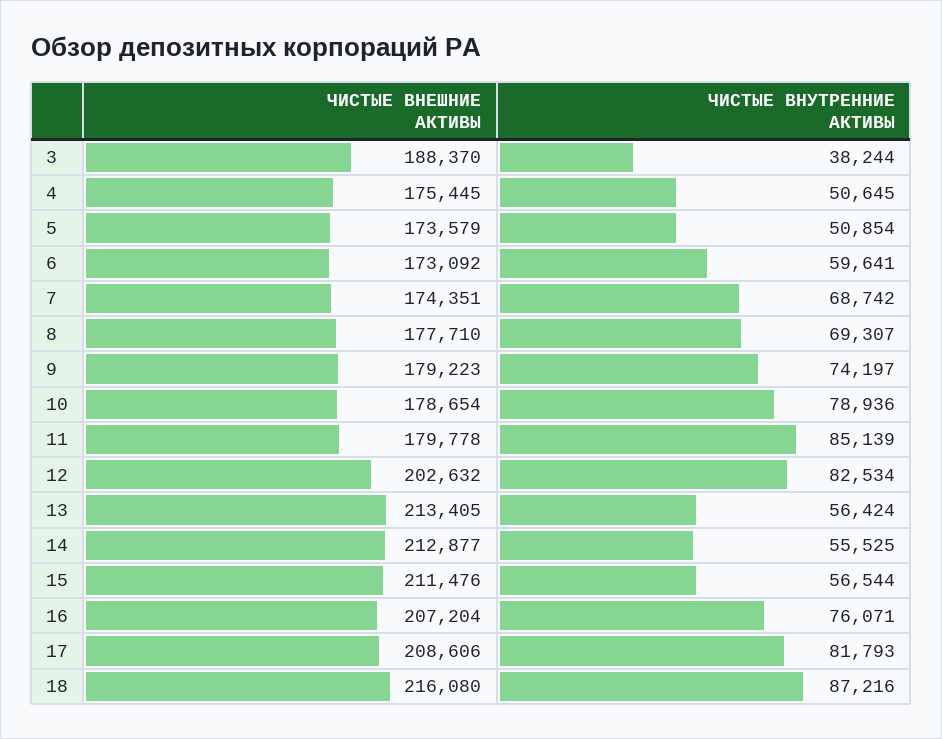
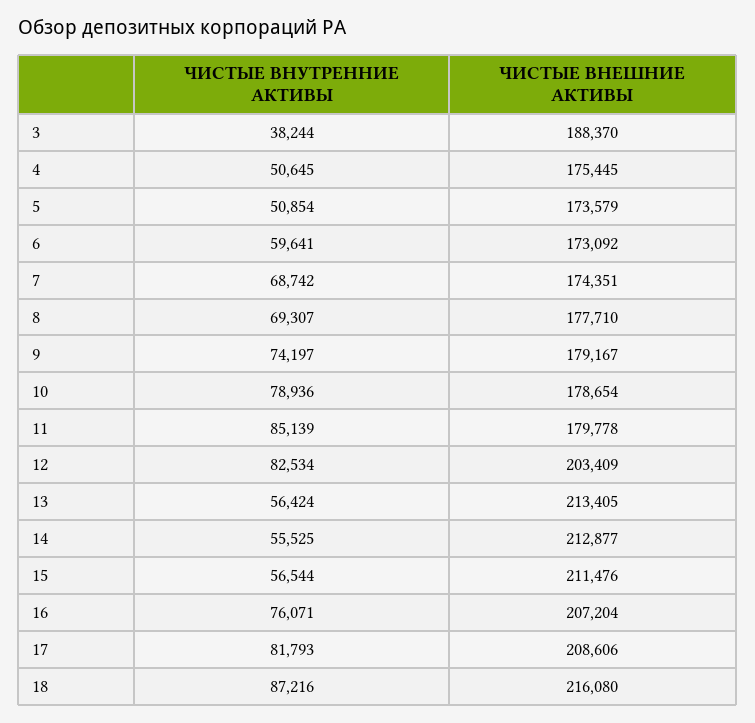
  {
    "ЧИСТЫЕ ВНЕШНИЕ АКТИВЫ": {
      "3": 188370,
      "4": 175445,
      "5": 173579,
      "6": 173092,
      "7": 174351,
      "8": 177710,
-     "9": 179223,
+     "9": 179167,
      "10": 178654,
      "11": 179778,
-     "12": 202632,
+     "12": 203409,
      "13": 213405,
      "14": 212877,
      "15": 211476,
      "16": 207204,
      "17": 208606,
      "18": 216080
    },
    "ЧИСТЫЕ ВНУТРЕННИЕ АКТИВЫ": {
      "3": 38244,
      "4": 50645,
      "5": 50854,
      "6": 59641,
      "7": 68742,
      "8": 69307,
      "9": 74197,
      "10": 78936,
      "11": 85139,
      "12": 82534,
      "13": 56424,
      "14": 55525,
      "15": 56544,
      "16": 76071,
      "17": 81793,
      "18": 87216
    }
  }

